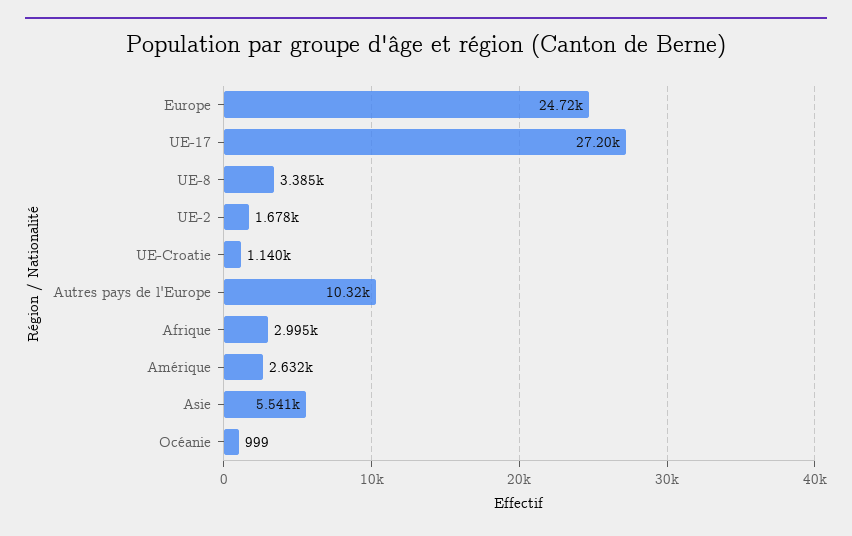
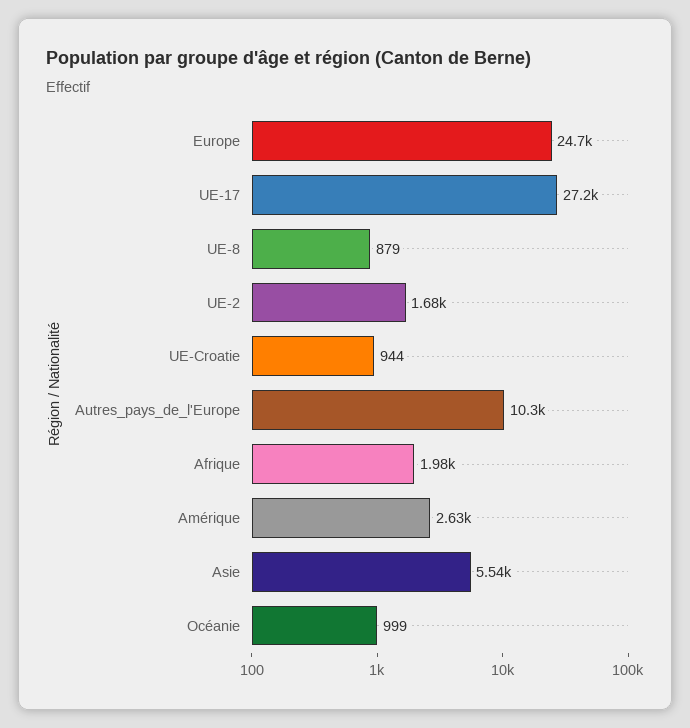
  {
    "Europe": 24720,
    "UE-17": 27200,
-   "UE-8": 3385,
+   "UE-8": 879,
    "UE-2": 1678,
-   "UE-Croatie": 1140,
+   "UE-Croatie": 944,
    "Autres pays de l'Europe": 10320,
-   "Afrique": 2995,
+   "Afrique": 1980,
    "Amérique": 2632,
    "Asie": 5541,
    "Océanie": 999
  }

